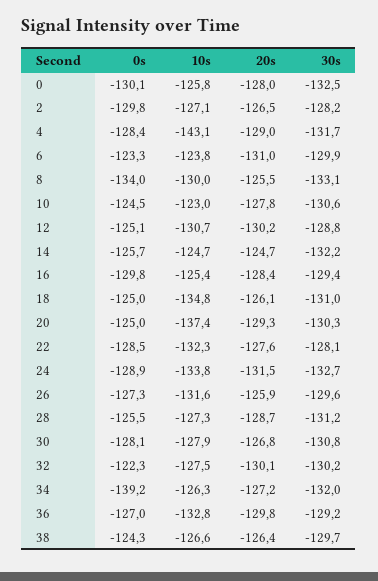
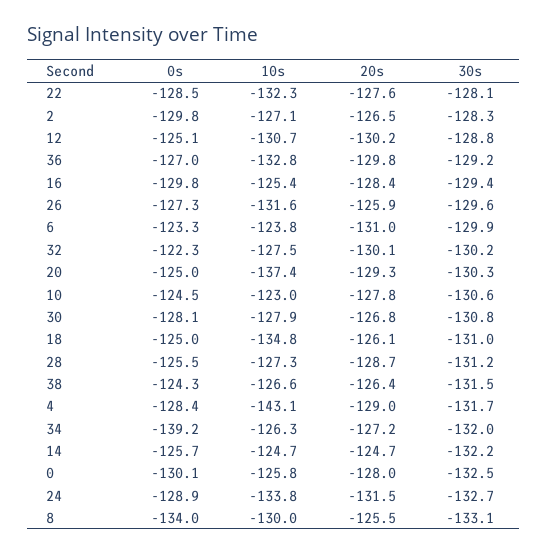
  {
    "0s": {
      "0": -130.1,
      "2": -129.8,
      "4": -128.4,
      "6": -123.3,
      "8": -134,
      "10": -124.5,
      "12": -125.1,
      "14": -125.7,
      "16": -129.8,
      "18": -125,
      "20": -125,
      "22": -128.5,
      "24": -128.9,
      "26": -127.3,
      "28": -125.5,
      "30": -128.1,
      "32": -122.3,
      "34": -139.2,
      "36": -127,
      "38": -124.3
    },
    "10s": {
      "0": -125.8,
      "2": -127.1,
      "4": -143.1,
      "6": -123.8,
      "8": -130,
      "10": -123,
      "12": -130.7,
      "14": -124.7,
      "16": -125.4,
      "18": -134.8,
      "20": -137.4,
      "22": -132.3,
      "24": -133.8,
      "26": -131.6,
      "28": -127.3,
      "30": -127.9,
      "32": -127.5,
      "34": -126.3,
      "36": -132.8,
      "38": -126.6
    },
    "20s": {
      "0": -128,
      "2": -126.5,
      "4": -129,
      "6": -131,
      "8": -125.5,
      "10": -127.8,
      "12": -130.2,
      "14": -124.7,
      "16": -128.4,
      "18": -126.1,
      "20": -129.3,
      "22": -127.6,
      "24": -131.5,
      "26": -125.9,
      "28": -128.7,
      "30": -126.8,
      "32": -130.1,
      "34": -127.2,
      "36": -129.8,
      "38": -126.4
    },
    "30s": {
      "0": -132.5,
-     "2": -128.2,
+     "2": -128.3,
      "4": -131.7,
      "6": -129.9,
      "8": -133.1,
      "10": -130.6,
      "12": -128.8,
      "14": -132.2,
      "16": -129.4,
      "18": -131,
      "20": -130.3,
      "22": -128.1,
      "24": -132.7,
      "26": -129.6,
      "28": -131.2,
      "30": -130.8,
      "32": -130.2,
      "34": -132,
      "36": -129.2,
-     "38": -129.7
+     "38": -131.5
    }
  }

